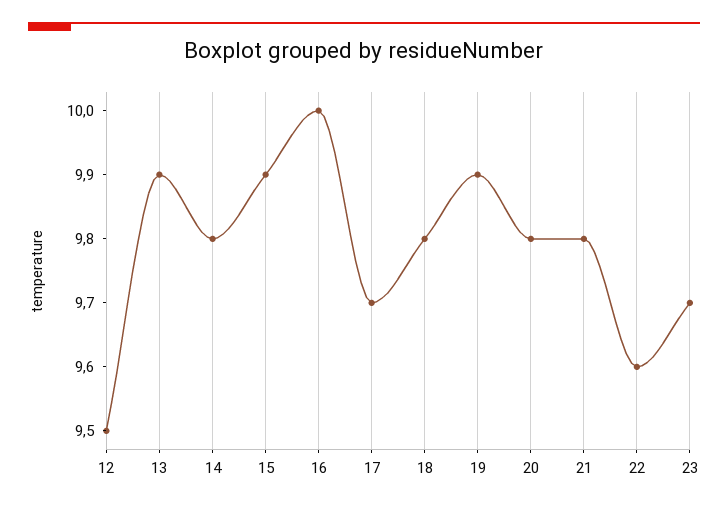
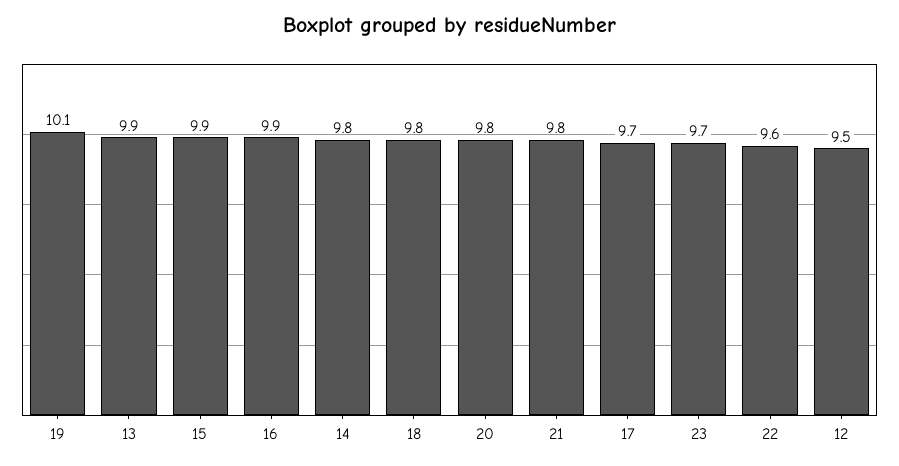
  {
    "12": 9.5,
    "13": 9.9,
    "14": 9.8,
    "15": 9.9,
-   "16": 10,
+   "16": 9.9,
    "17": 9.7,
    "18": 9.8,
-   "19": 9.9,
+   "19": 10.1,
    "20": 9.8,
    "21": 9.8,
    "22": 9.6,
    "23": 9.7
  }

